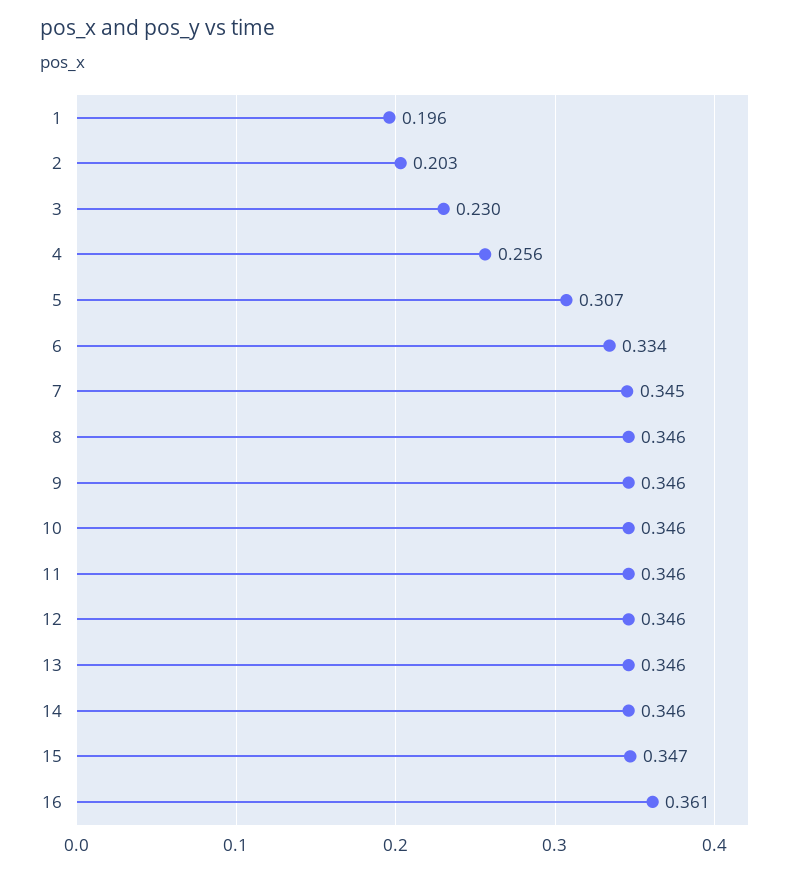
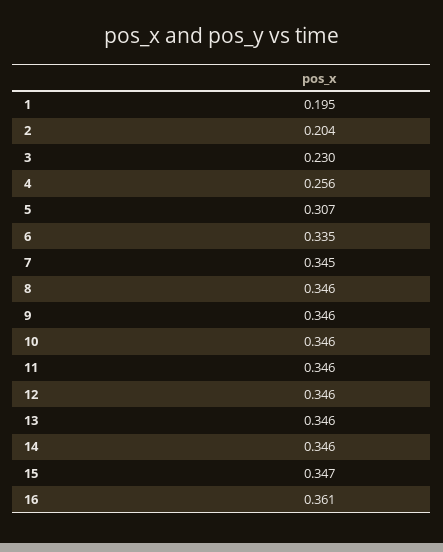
  {
-   "1": 0.196,
+   "1": 0.195,
-   "2": 0.203,
+   "2": 0.204,
    "3": 0.23,
    "4": 0.256,
    "5": 0.307,
-   "6": 0.334,
+   "6": 0.335,
    "7": 0.345,
    "8": 0.346,
    "9": 0.346,
    "10": 0.346,
    "11": 0.346,
    "12": 0.346,
    "13": 0.346,
    "14": 0.346,
    "15": 0.347,
    "16": 0.361
  }

